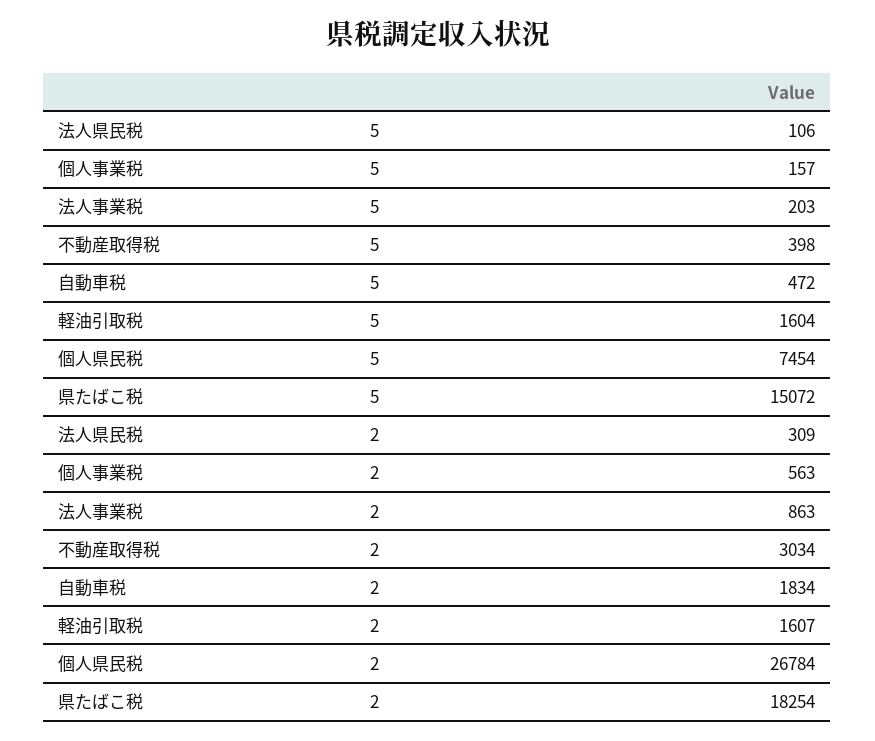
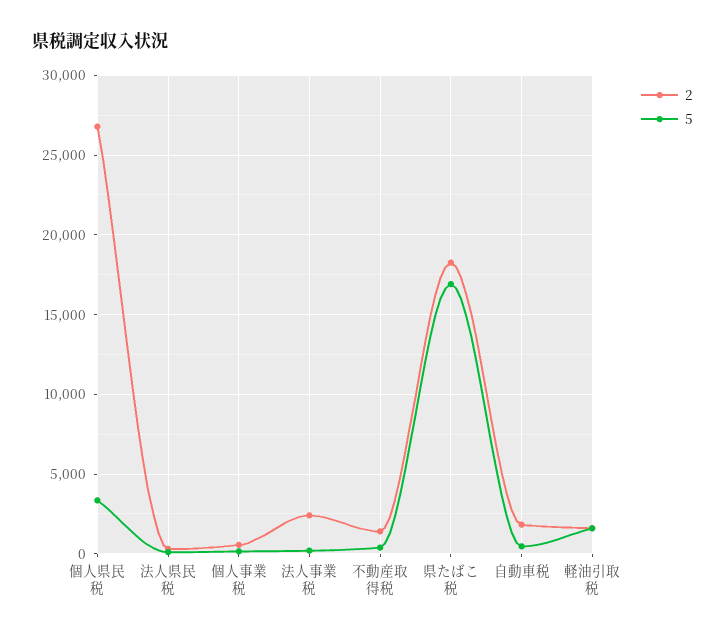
  {
    "5": {
      "法人県民税": 106,
      "個人事業税": 157,
      "法人事業税": 203,
      "不動産取得税": 398,
      "自動車税": 472,
      "軽油引取税": 1604,
-     "個人県民税": 7454,
+     "個人県民税": 3500,
-     "県たばこ税": 15072
+     "県たばこ税": 17000
    },
    "2": {
      "法人県民税": 309,
      "個人事業税": 563,
-     "法人事業税": 863,
+     "法人事業税": 2500,
-     "不動産取得税": 3034,
+     "不動産取得税": 1500,
      "自動車税": 1834,
      "軽油引取税": 1607,
      "個人県民税": 26784,
      "県たばこ税": 18254
    }
  }

